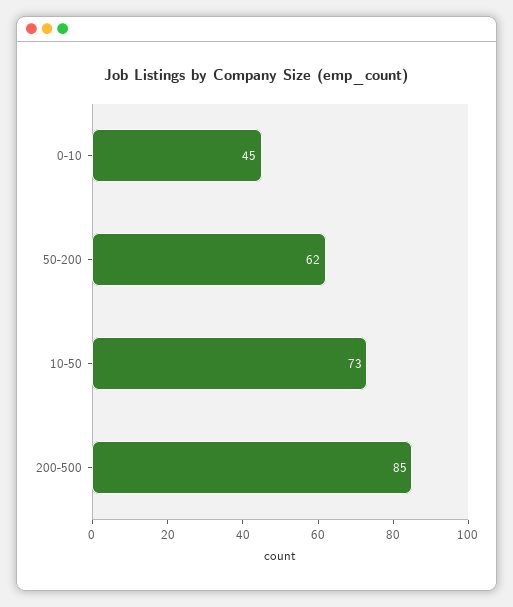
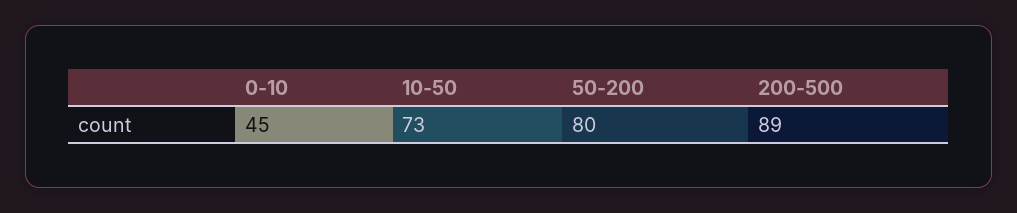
  {
    "0-10": 45,
-   "50-200": 62,
+   "50-200": 80,
    "10-50": 73,
-   "200-500": 85
+   "200-500": 89
  }

